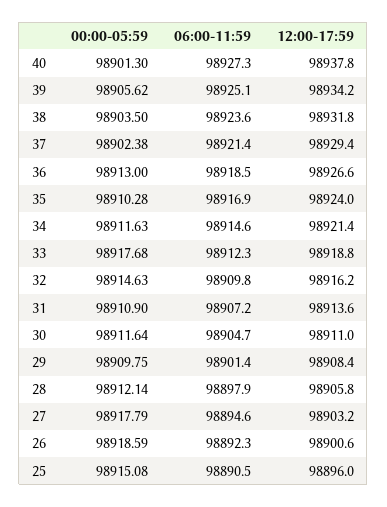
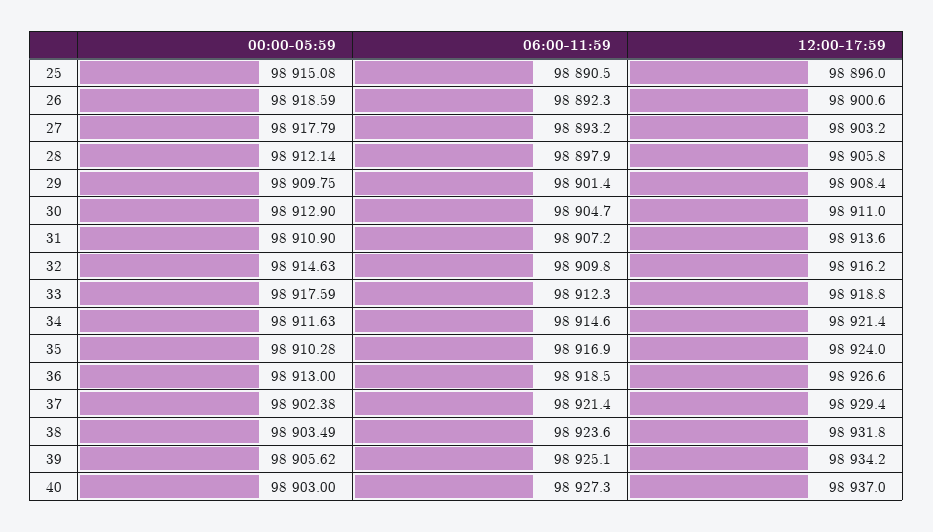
  {
    "00:00-05:59": {
-     "40": 98901.3,
+     "40": 98903,
      "39": 98905.62,
-     "38": 98903.5,
+     "38": 98903.49,
      "37": 98902.38,
      "36": 98913,
      "35": 98910.28,
      "34": 98911.63,
-     "33": 98917.68,
+     "33": 98917.59,
      "32": 98914.63,
      "31": 98910.9,
-     "30": 98911.64,
+     "30": 98912.9,
      "29": 98909.75,
      "28": 98912.14,
      "27": 98917.79,
      "26": 98918.59,
      "25": 98915.08
    },
    "06:00-11:59": {
      "40": 98927.3,
      "39": 98925.1,
      "38": 98923.6,
      "37": 98921.4,
      "36": 98918.5,
      "35": 98916.9,
      "34": 98914.6,
      "33": 98912.3,
      "32": 98909.8,
      "31": 98907.2,
      "30": 98904.7,
      "29": 98901.4,
      "28": 98897.9,
-     "27": 98894.6,
+     "27": 98893.2,
      "26": 98892.3,
      "25": 98890.5
    },
    "12:00-17:59": {
-     "40": 98937.8,
+     "40": 98937,
      "39": 98934.2,
      "38": 98931.8,
      "37": 98929.4,
      "36": 98926.6,
      "35": 98924,
      "34": 98921.4,
      "33": 98918.8,
      "32": 98916.2,
      "31": 98913.6,
      "30": 98911,
      "29": 98908.4,
      "28": 98905.8,
      "27": 98903.2,
      "26": 98900.6,
      "25": 98896
    }
  }

